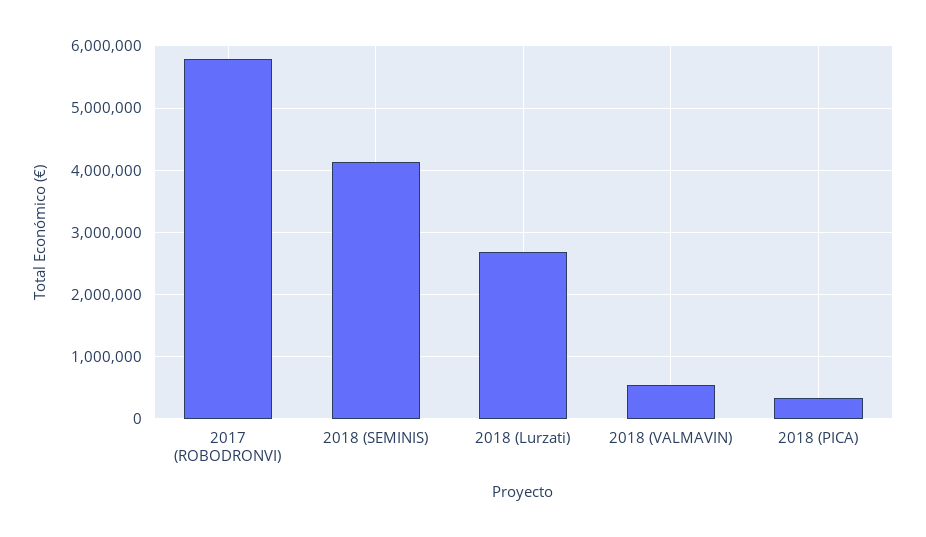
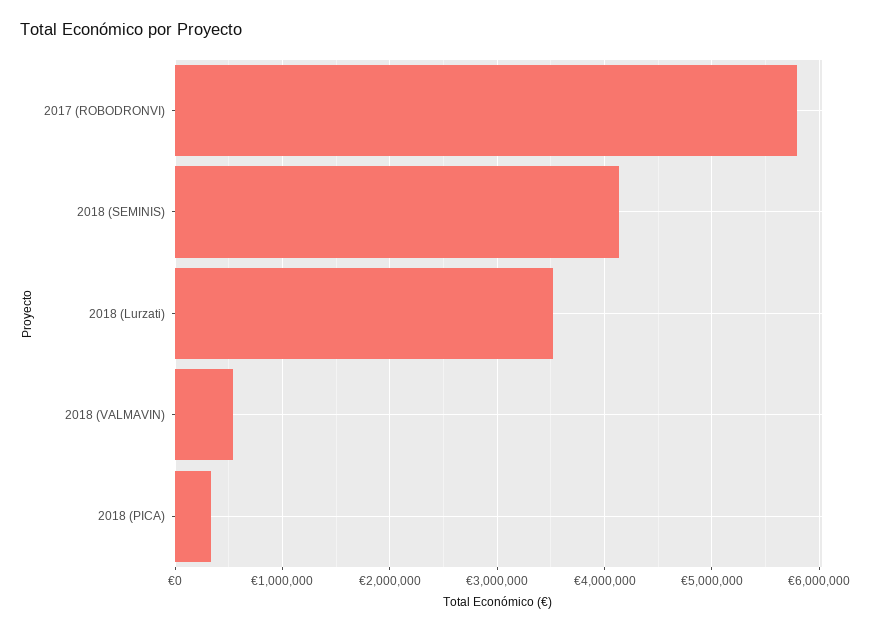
  {
    "2017 (ROBODRONVI)": 5800000,
    "2018 (SEMINIS)": 4100000,
-   "2018 (Lurzati)": 2700000,
+   "2018 (Lurzati)": 3500000,
    "2018 (VALMAVIN)": 500000,
    "2018 (PICA)": 300000
  }

